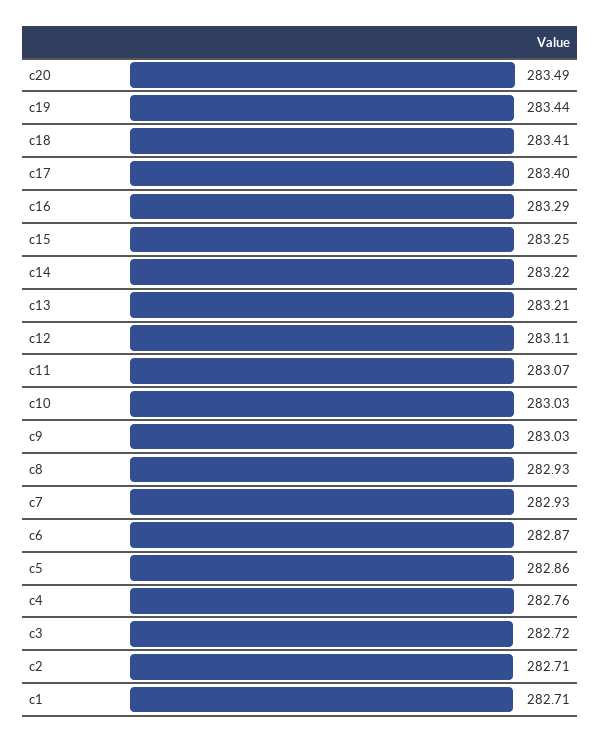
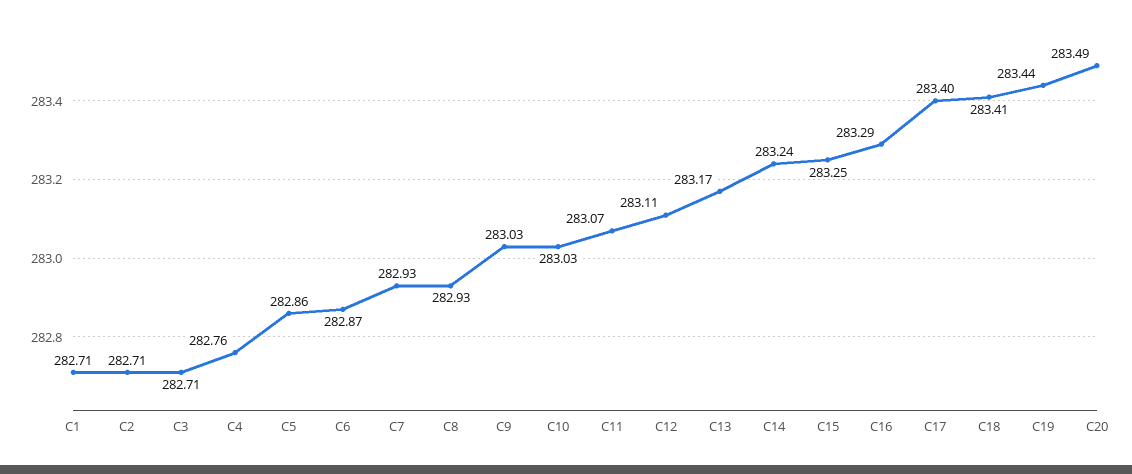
  {
    "c20": 283.49,
    "c19": 283.44,
    "c18": 283.41,
    "c17": 283.4,
    "c16": 283.29,
    "c15": 283.25,
-   "c14": 283.22,
+   "c14": 283.24,
-   "c13": 283.21,
+   "c13": 283.17,
    "c12": 283.11,
    "c11": 283.07,
    "c10": 283.03,
    "c9": 283.03,
    "c8": 282.93,
    "c7": 282.93,
    "c6": 282.87,
    "c5": 282.86,
    "c4": 282.76,
-   "c3": 282.72,
+   "c3": 282.71,
    "c2": 282.71,
    "c1": 282.71
  }

